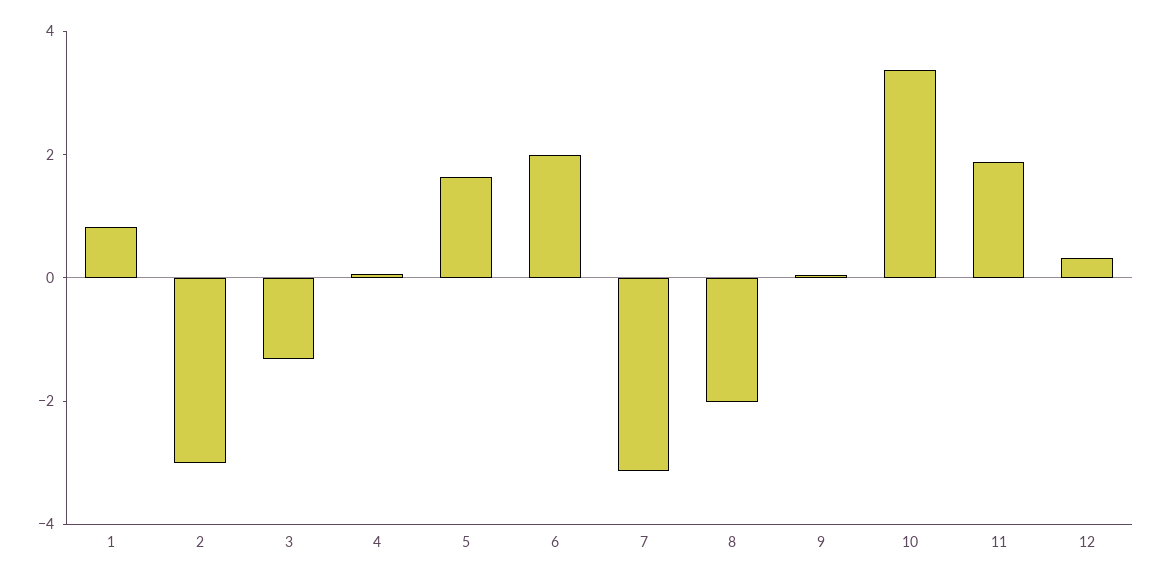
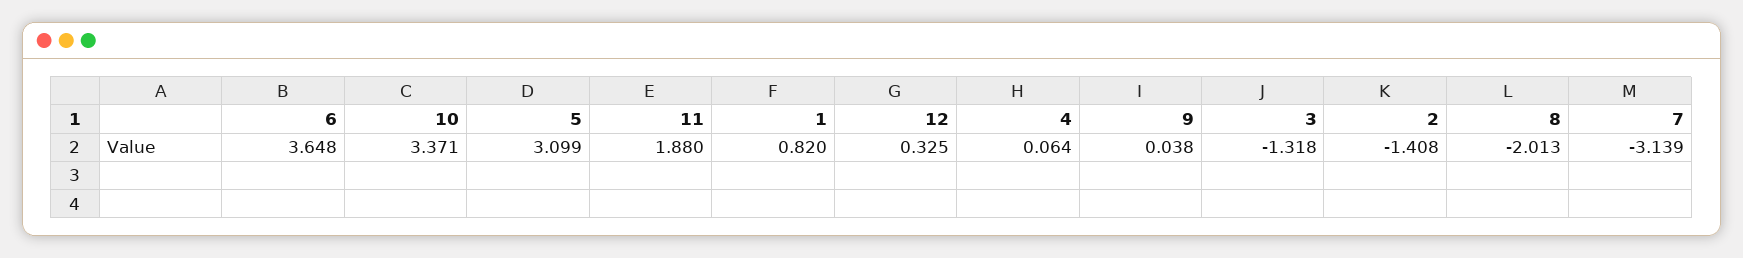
  {
    "1": 0.82,
-   "2": -3,
+   "2": -1.408,
    "3": -1.318,
    "4": 0.064,
-   "5": 1.5,
+   "5": 3.099,
-   "6": 2,
+   "6": 3.648,
    "7": -3.139,
    "8": -2.013,
    "9": 0.038,
    "10": 3.371,
    "11": 1.88,
    "12": 0.325
  }

